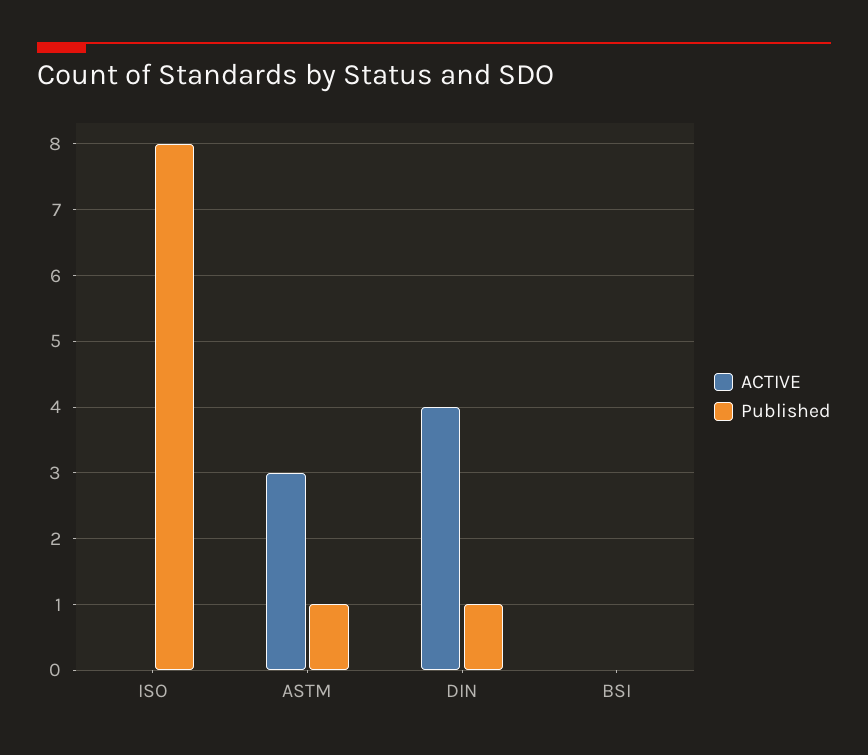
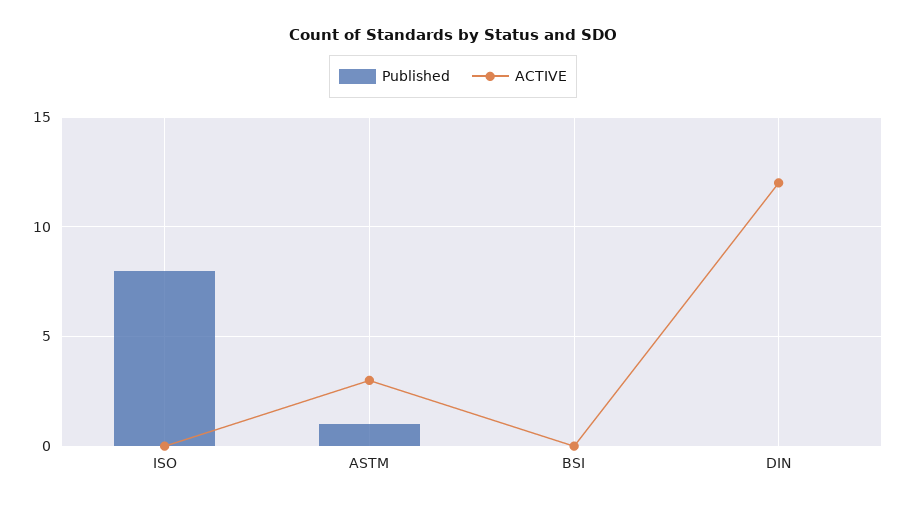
  {
    "ACTIVE": {
      "ISO": 0,
      "ASTM": 3,
-     "DIN": 4,
+     "DIN": 12,
      "BSI": 0
    },
    "Published": {
      "ISO": 8,
      "ASTM": 1,
-     "DIN": 1,
+     "DIN": 0,
      "BSI": 0
    }
  }

